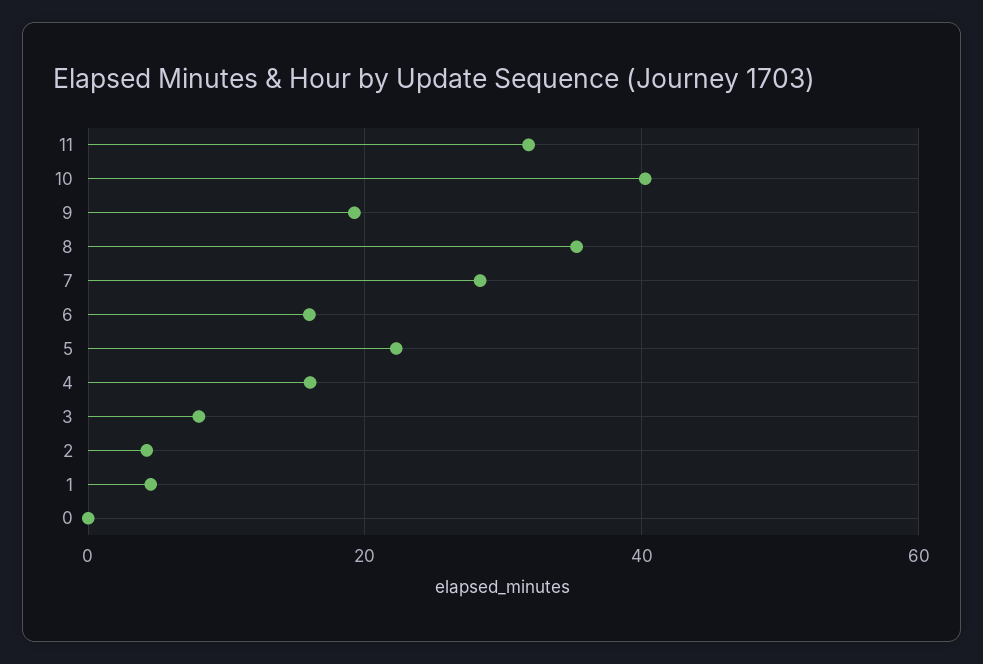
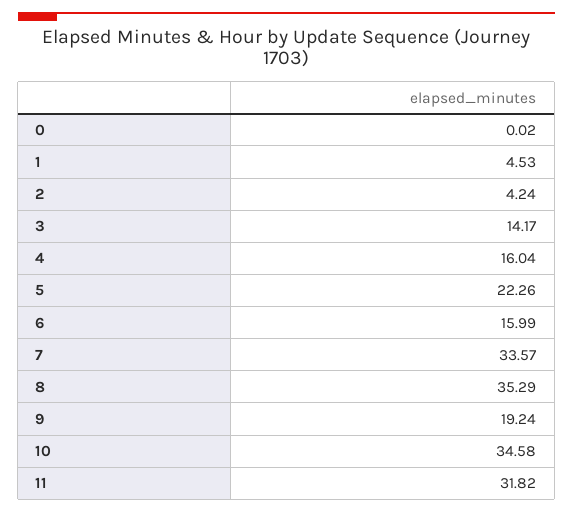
  {
    "11": 31.82,
-   "10": 40,
+   "10": 34.58,
    "9": 19.24,
    "8": 35.29,
-   "7": 28,
+   "7": 33.57,
    "6": 15.99,
    "5": 22.26,
    "4": 16.04,
-   "3": 8,
+   "3": 14.17,
    "2": 4.24,
    "1": 4.53,
    "0": 0.02
  }

